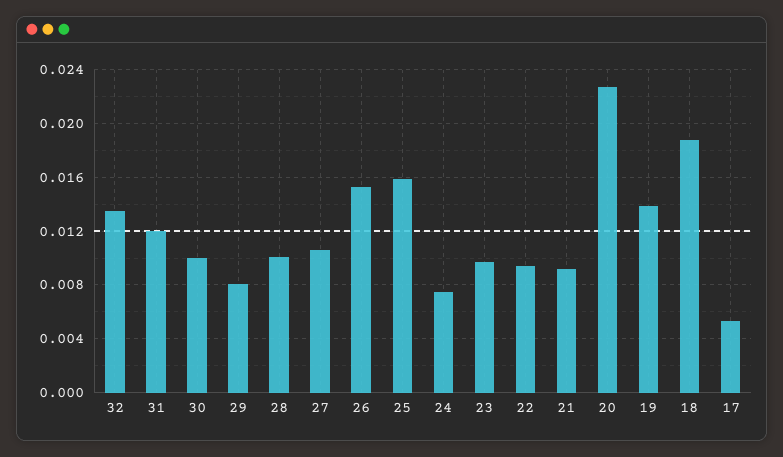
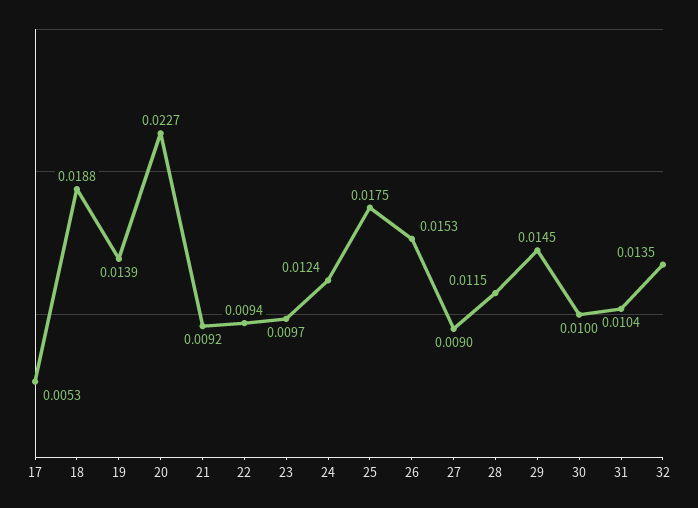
  {
    "32": 0.0135,
-   "31": 0.012,
+   "31": 0.0104,
    "30": 0.01,
-   "29": 0.008,
+   "29": 0.0145,
-   "28": 0.01,
+   "28": 0.0115,
-   "27": 0.0105,
+   "27": 0.009,
    "26": 0.0153,
-   "25": 0.016,
+   "25": 0.0175,
-   "24": 0.0075,
+   "24": 0.0124,
    "23": 0.0097,
    "22": 0.0094,
    "21": 0.0092,
    "20": 0.0227,
    "19": 0.0139,
    "18": 0.0188,
    "17": 0.0053
  }

